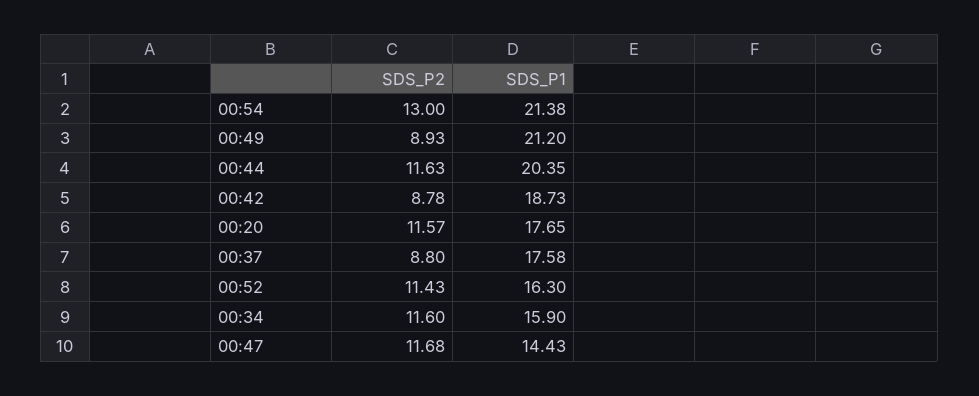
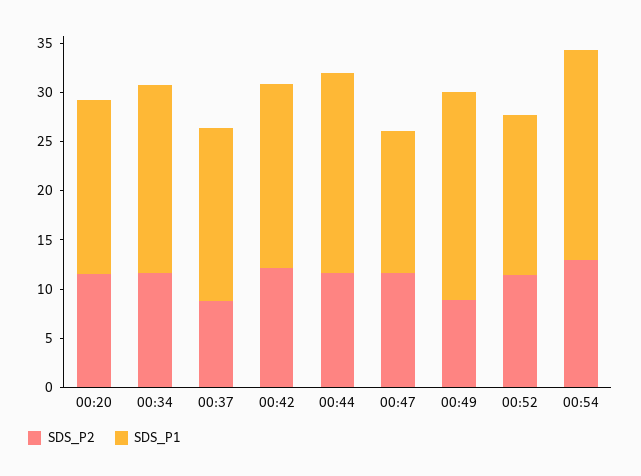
  {
    "SDS_P2": {
      "00:54": 13,
      "00:49": 8.93,
      "00:44": 11.63,
-     "00:42": 8.78,
+     "00:42": 12,
      "00:20": 11.57,
      "00:37": 8.8,
      "00:52": 11.43,
      "00:34": 11.6,
      "00:47": 11.68
    },
    "SDS_P1": {
      "00:54": 21.38,
      "00:49": 21.2,
      "00:44": 20.35,
      "00:42": 18.73,
      "00:20": 17.65,
      "00:37": 17.58,
      "00:52": 16.3,
-     "00:34": 15.9,
+     "00:34": 19,
      "00:47": 14.43
    }
  }

